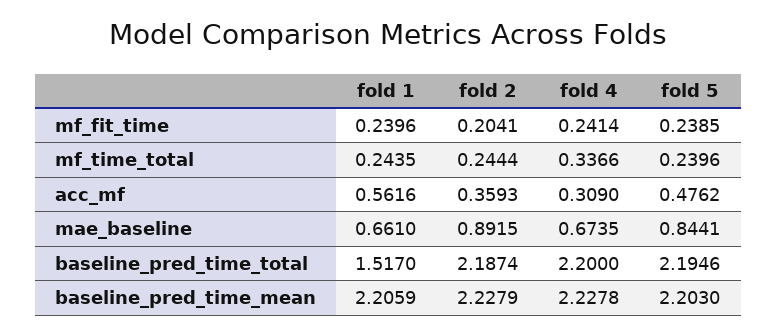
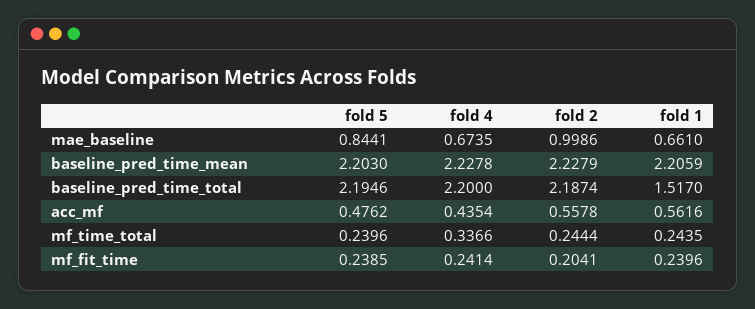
  {
    "fold 1": {
      "mf_fit_time": 0.2396,
      "mf_time_total": 0.2435,
      "acc_mf": 0.5616,
      "mae_baseline": 0.661,
      "baseline_pred_time_total": 1.517,
      "baseline_pred_time_mean": 2.2059
    },
    "fold 2": {
      "mf_fit_time": 0.2041,
      "mf_time_total": 0.2444,
-     "acc_mf": 0.3593,
+     "acc_mf": 0.5578,
-     "mae_baseline": 0.8915,
+     "mae_baseline": 0.9986,
      "baseline_pred_time_total": 2.1874,
      "baseline_pred_time_mean": 2.2279
    },
    "fold 4": {
      "mf_fit_time": 0.2414,
      "mf_time_total": 0.3366,
-     "acc_mf": 0.309,
+     "acc_mf": 0.4354,
      "mae_baseline": 0.6735,
      "baseline_pred_time_total": 2.2,
      "baseline_pred_time_mean": 2.2278
    },
    "fold 5": {
      "mf_fit_time": 0.2385,
      "mf_time_total": 0.2396,
      "acc_mf": 0.4762,
      "mae_baseline": 0.8441,
      "baseline_pred_time_total": 2.1946,
      "baseline_pred_time_mean": 2.203
    }
  }

